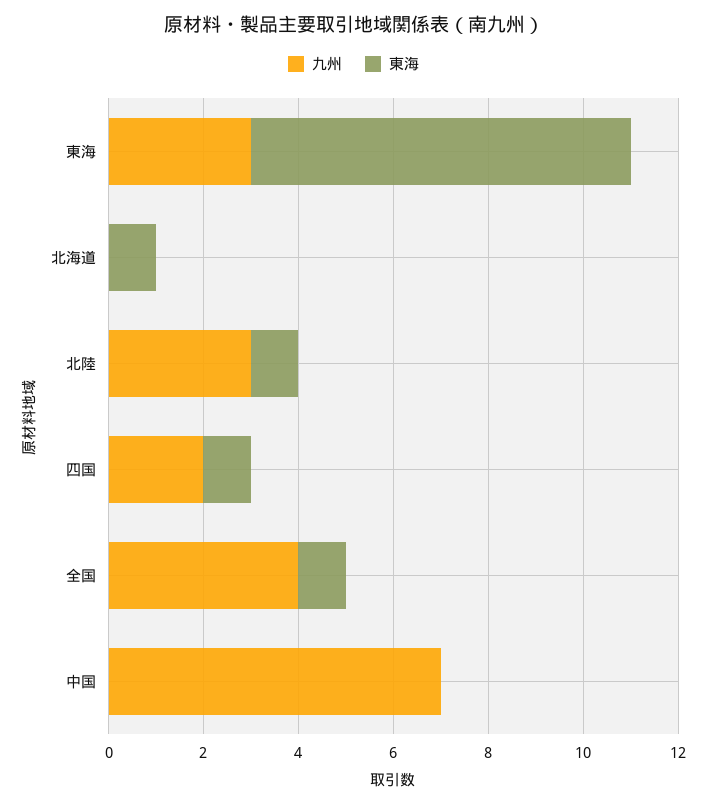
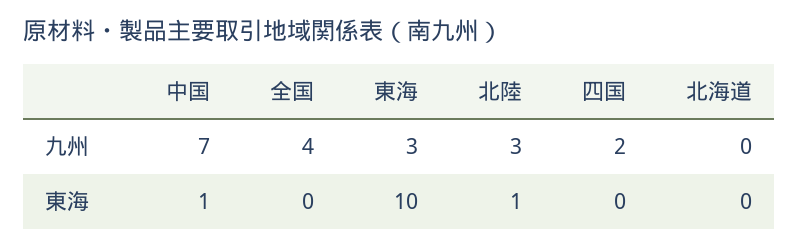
  {
    "九州": {
      "東海": 3,
      "北海道": 0,
      "北陸": 3,
      "四国": 2,
      "全国": 4,
      "中国": 7
    },
    "東海": {
-     "東海": 8,
+     "東海": 10,
-     "北海道": 1,
+     "北海道": 0,
      "北陸": 1,
-     "四国": 1,
+     "四国": 0,
-     "全国": 1,
+     "全国": 0,
-     "中国": 0
+     "中国": 1
    }
  }

